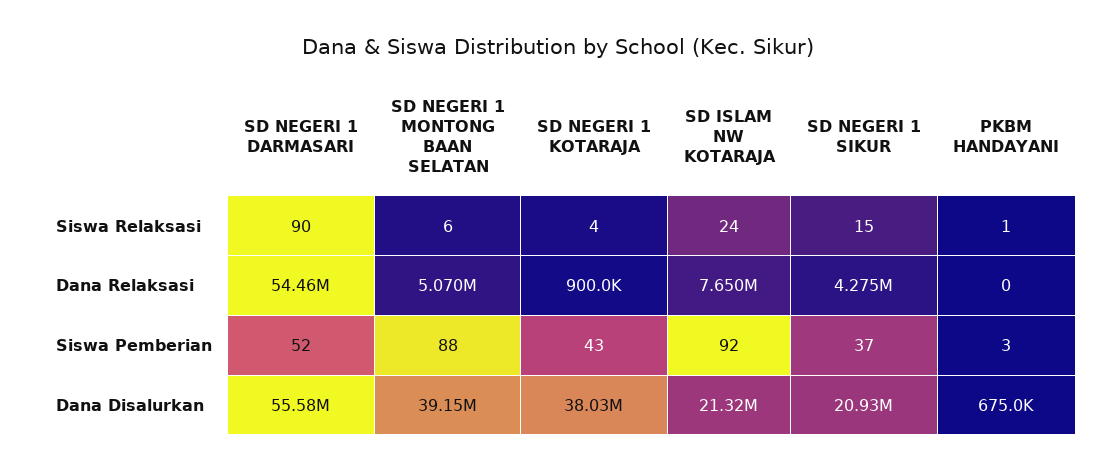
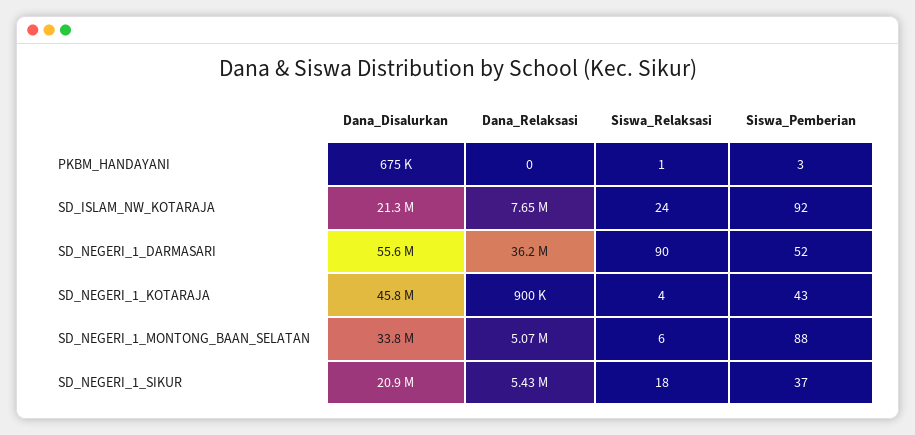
  {
    "SD NEGERI 1 DARMASARI": {
      "Siswa Relaksasi": 90,
-     "Dana Relaksasi": 54460000,
+     "Dana Relaksasi": 36200000,
      "Siswa Pemberian": 52,
      "Dana Disalurkan": 55580000
    },
    "SD NEGERI 1 MONTONG BAAN SELATAN": {
      "Siswa Relaksasi": 6,
      "Dana Relaksasi": 5070000,
      "Siswa Pemberian": 88,
-     "Dana Disalurkan": 39150000
+     "Dana Disalurkan": 33800000
    },
    "SD NEGERI 1 KOTARAJA": {
      "Siswa Relaksasi": 4,
      "Dana Relaksasi": 900000,
      "Siswa Pemberian": 43,
-     "Dana Disalurkan": 38030000
+     "Dana Disalurkan": 45800000
    },
    "SD ISLAM NW KOTARAJA": {
      "Siswa Relaksasi": 24,
      "Dana Relaksasi": 7650000,
      "Siswa Pemberian": 92,
      "Dana Disalurkan": 21320000
    },
    "SD NEGERI 1 SIKUR": {
-     "Siswa Relaksasi": 15,
+     "Siswa Relaksasi": 18,
-     "Dana Relaksasi": 4275000,
+     "Dana Relaksasi": 5430000,
      "Siswa Pemberian": 37,
      "Dana Disalurkan": 20930000
    },
    "PKBM HANDAYANI": {
      "Siswa Relaksasi": 1,
      "Dana Relaksasi": 0,
      "Siswa Pemberian": 3,
      "Dana Disalurkan": 675000
    }
  }

